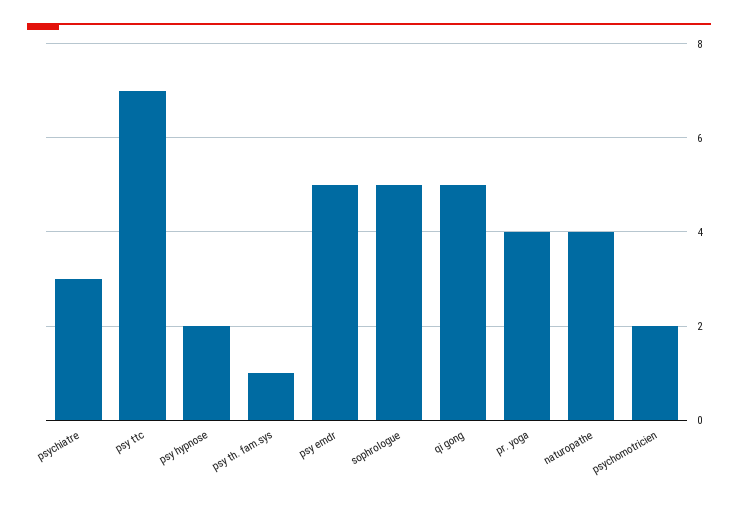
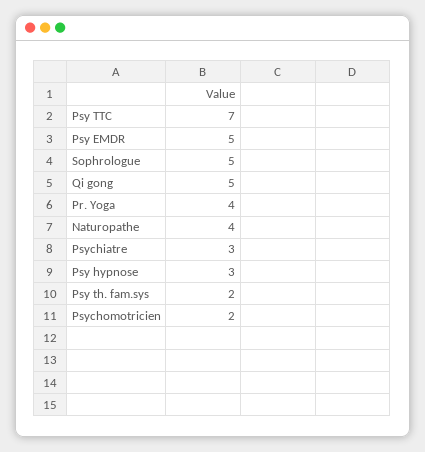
  {
    "psychiatre": 3,
    "psy ttc": 7,
-   "psy hypnose": 2,
+   "psy hypnose": 3,
-   "psy th. fam.sys": 1,
+   "psy th. fam.sys": 2,
    "psy emdr": 5,
    "sophrologue": 5,
    "qi gong": 5,
    "pr. yoga": 4,
    "naturopathe": 4,
    "psychomotricien": 2
  }

